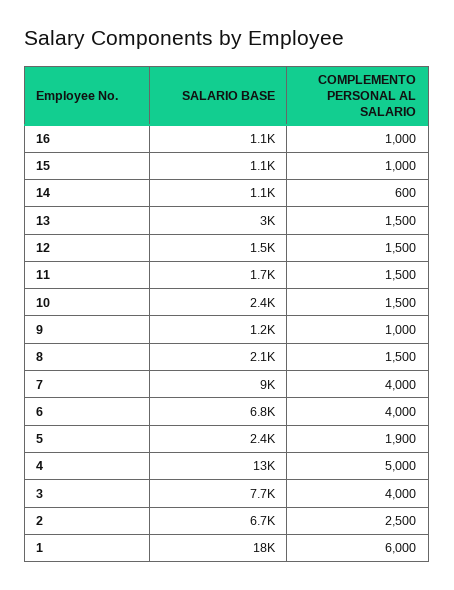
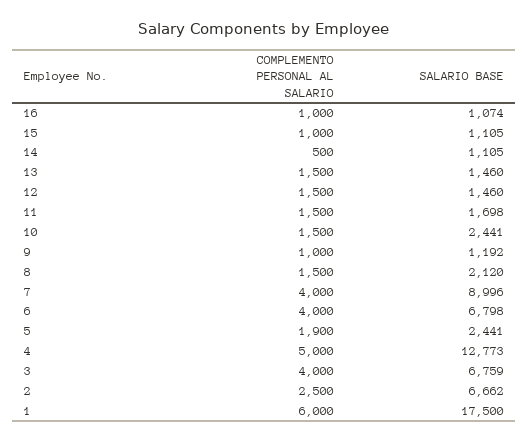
  {
    "SALARIO BASE": {
      "16": 1074,
      "15": 1105,
      "14": 1105,
-     "13": 3000,
+     "13": 1460,
      "12": 1460,
      "11": 1698,
      "10": 2441,
      "9": 1192,
      "8": 2120,
      "7": 8996,
      "6": 6798,
      "5": 2441,
      "4": 12773,
-     "3": 7700,
+     "3": 6759,
      "2": 6662,
      "1": 17500
    },
    "COMPLEMENTO PERSONAL AL SALARIO": {
      "16": 1000,
      "15": 1000,
-     "14": 600,
+     "14": 500,
      "13": 1500,
      "12": 1500,
      "11": 1500,
      "10": 1500,
      "9": 1000,
      "8": 1500,
      "7": 4000,
      "6": 4000,
      "5": 1900,
      "4": 5000,
      "3": 4000,
      "2": 2500,
      "1": 6000
    }
  }

